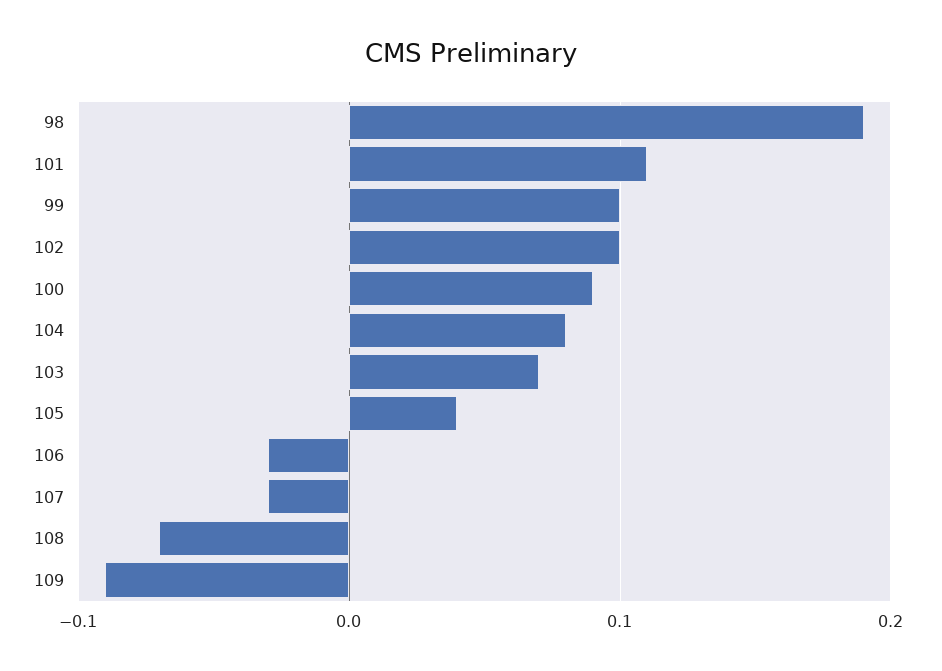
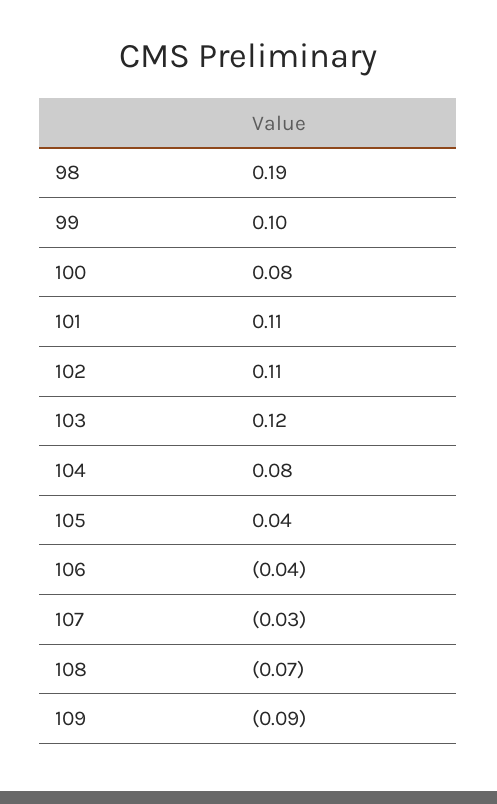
  {
    "98": 0.19,
    "101": 0.11,
    "99": 0.1,
-   "102": 0.1,
+   "102": 0.11,
-   "100": 0.09,
+   "100": 0.08,
    "104": 0.08,
-   "103": 0.07,
+   "103": 0.12,
    "105": 0.04,
-   "106": -0.03,
+   "106": -0.04,
    "107": -0.03,
    "108": -0.07,
    "109": -0.09
  }

